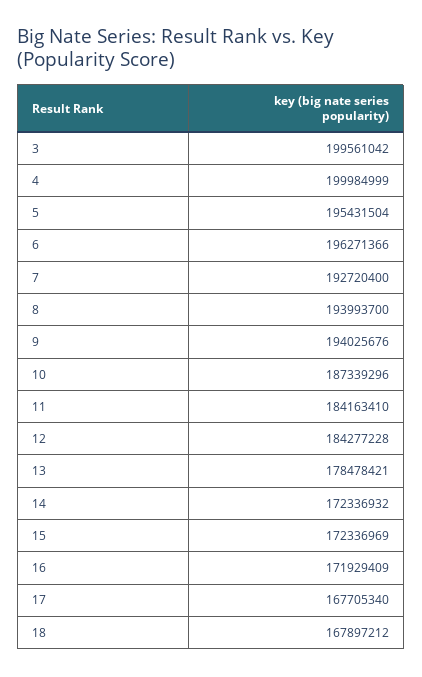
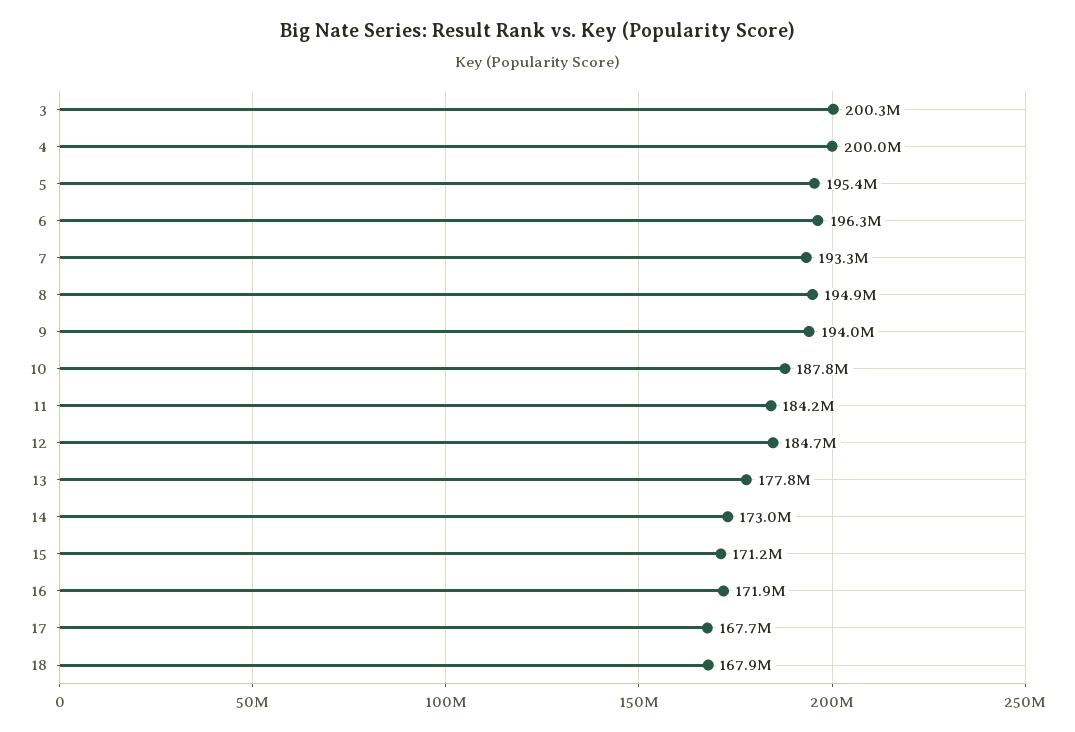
  {
-   "3": 199561042,
+   "3": 200300000,
    "4": 199984999,
    "5": 195431504,
    "6": 196271366,
-   "7": 192720400,
+   "7": 193300000,
-   "8": 193993700,
+   "8": 194900000,
    "9": 194025676,
-   "10": 187339296,
+   "10": 187800000,
    "11": 184163410,
-   "12": 184277228,
+   "12": 184700000,
-   "13": 178478421,
+   "13": 177800000,
-   "14": 172336932,
+   "14": 173000000,
-   "15": 172336969,
+   "15": 171200000,
    "16": 171929409,
    "17": 167705340,
    "18": 167897212
  }

